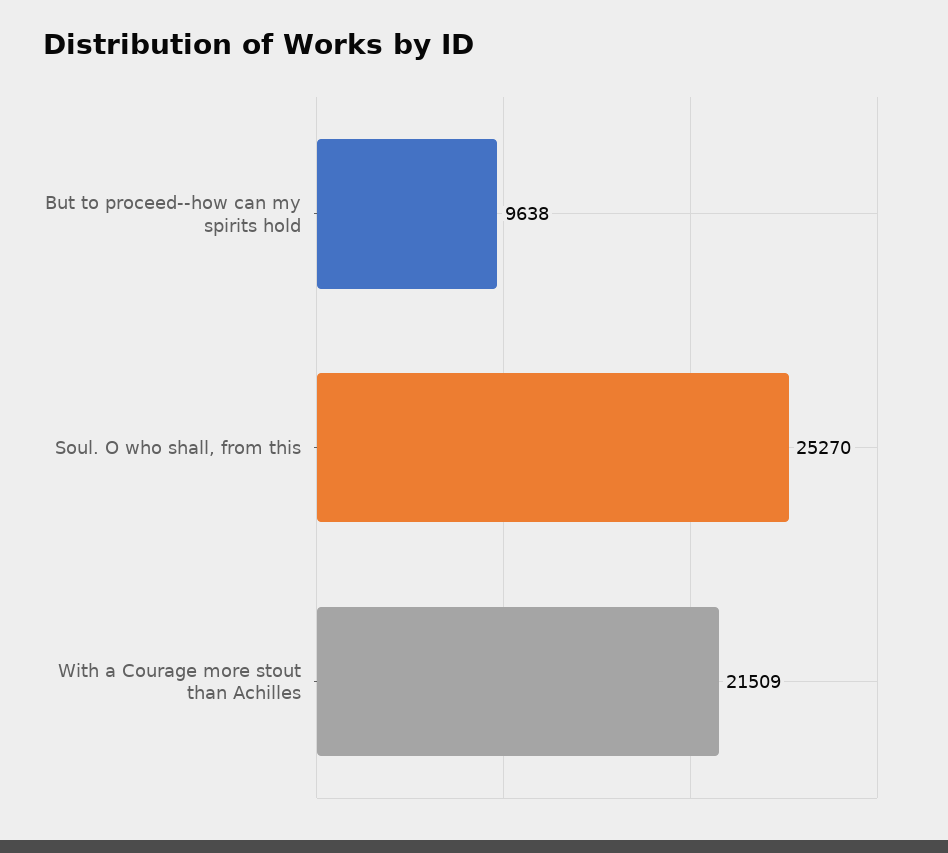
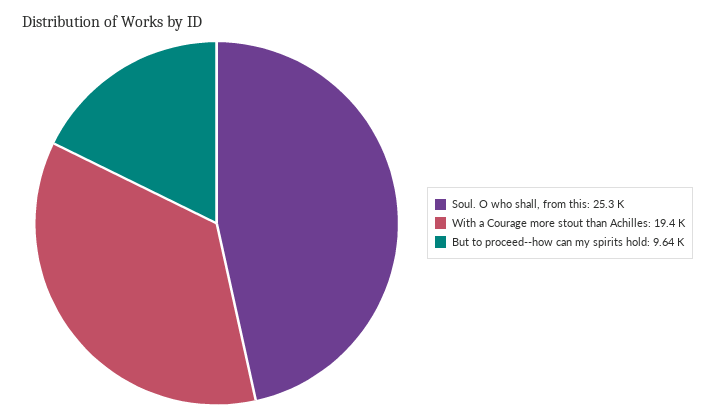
  {
    "But to proceed--how can my spirits hold": 9638,
    "Soul. O who shall, from this": 25270,
-   "With a Courage more stout than Achilles": 21509
+   "With a Courage more stout than Achilles": 19400
  }

